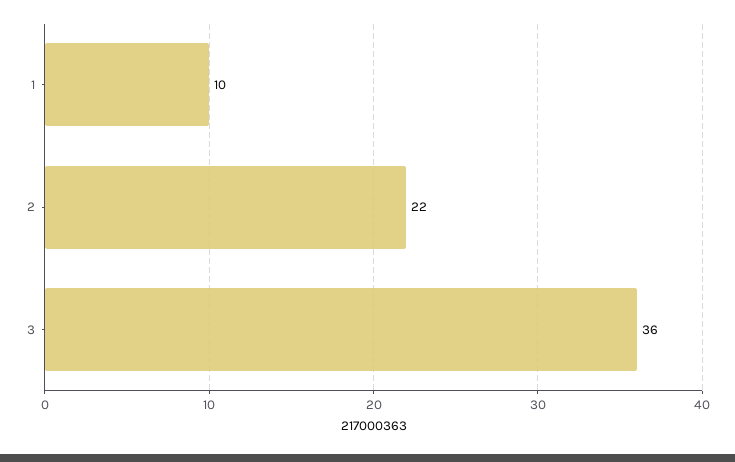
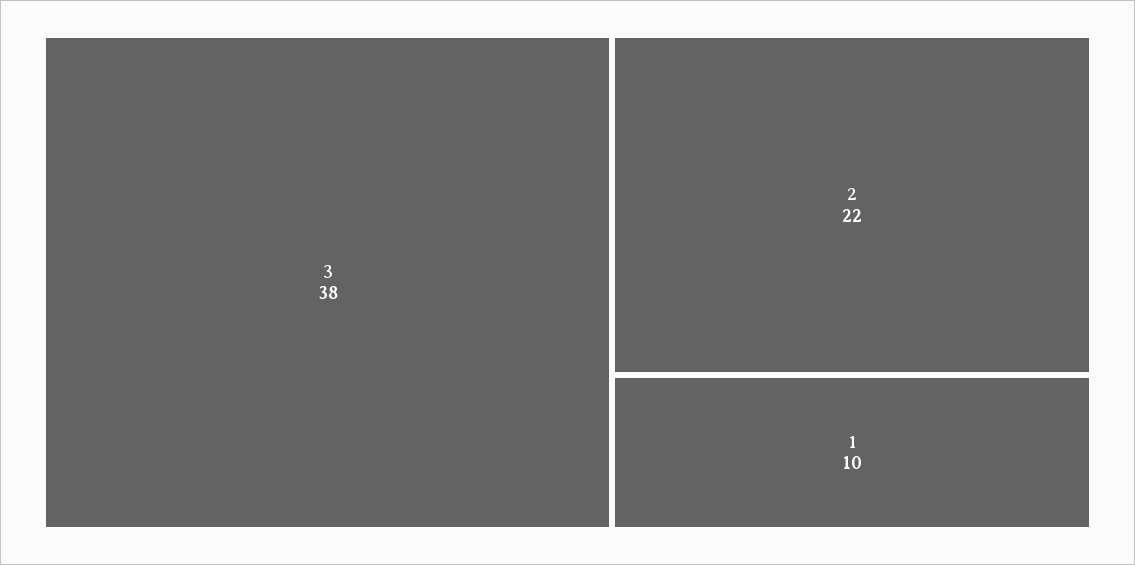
  {
    "1": 10,
    "2": 22,
-   "3": 36
+   "3": 38
  }

